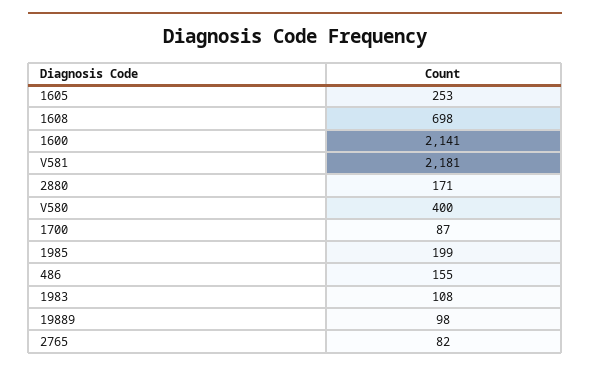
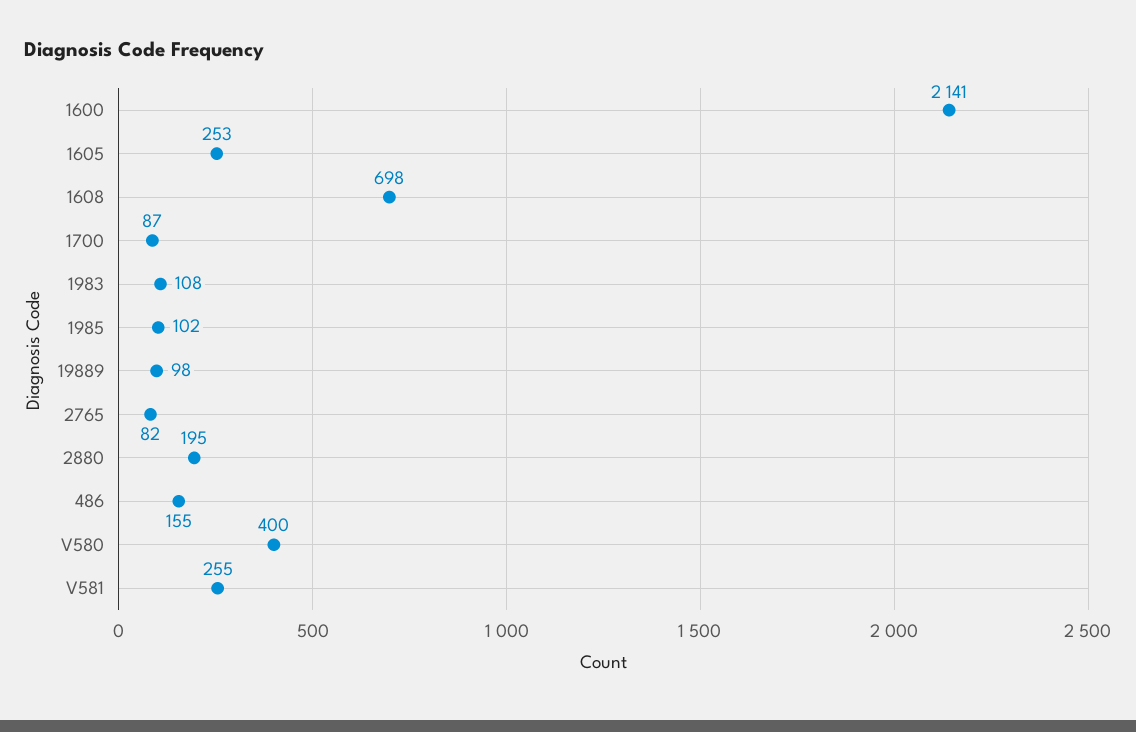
  {
    "1605": 253,
    "1608": 698,
    "1600": 2141,
-   "V581": 2181,
+   "V581": 255,
-   "2880": 171,
+   "2880": 195,
    "V580": 400,
    "1700": 87,
-   "1985": 199,
+   "1985": 102,
    "486": 155,
    "1983": 108,
    "19889": 98,
    "2765": 82
  }

